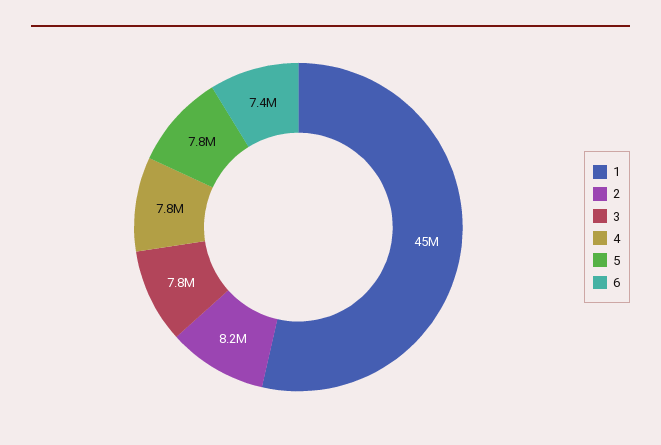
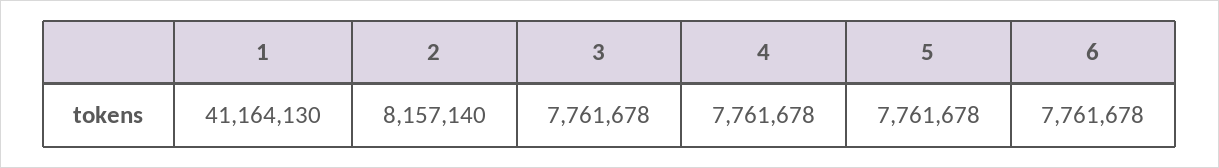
  {
-   "1": 45000000,
+   "1": 41164130,
    "2": 8157140,
    "3": 7761678,
    "4": 7761678,
    "5": 7761678,
-   "6": 7400000
+   "6": 7761678
  }

